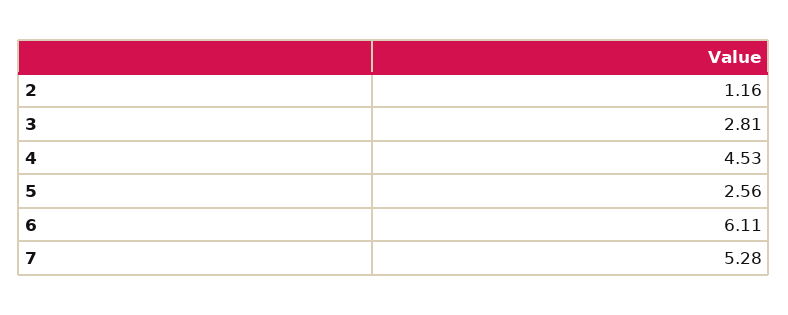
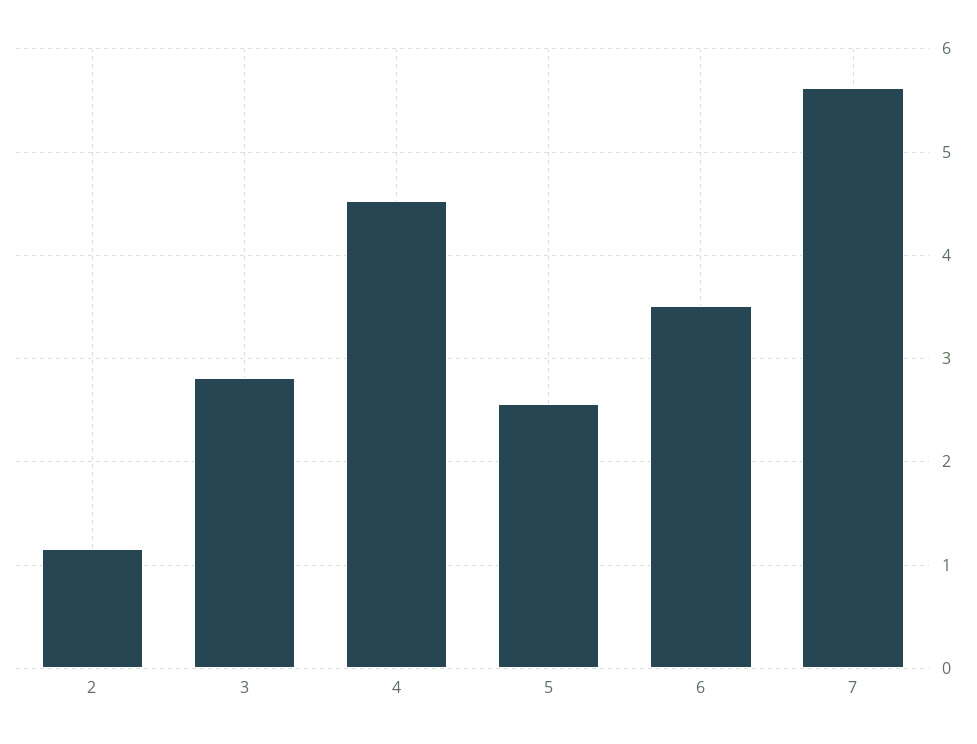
  {
    "2": 1.16,
    "3": 2.81,
    "4": 4.53,
    "5": 2.56,
-   "6": 6.11,
+   "6": 3.5,
-   "7": 5.28
+   "7": 5.6
  }

